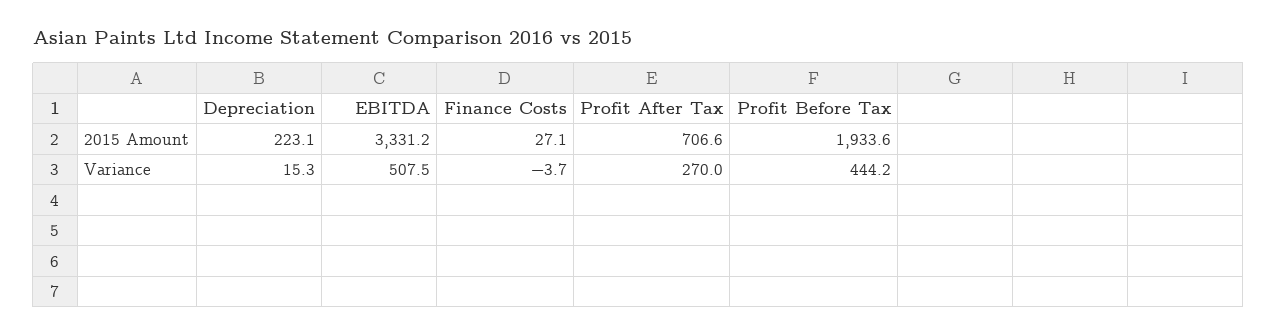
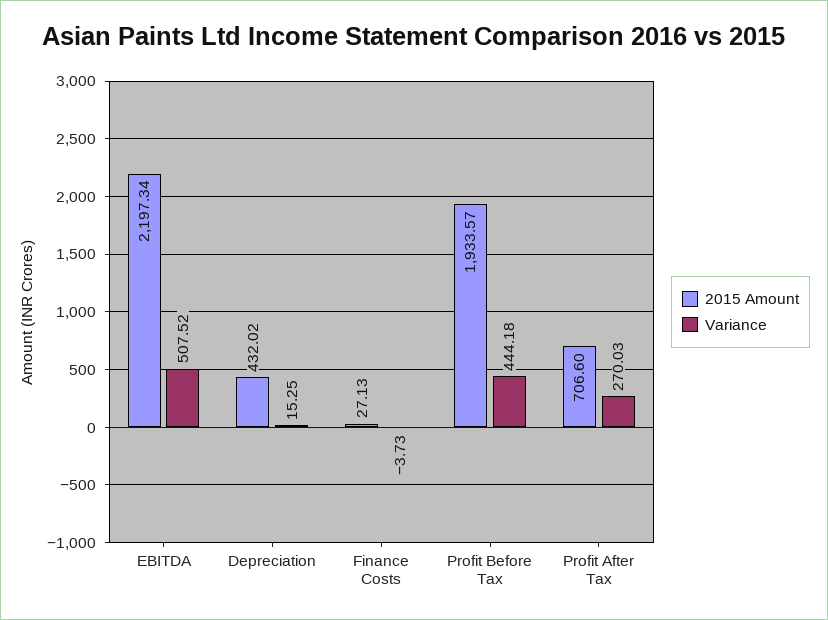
  {
    "2015 Amount": {
-     "Depreciation": 223.1,
+     "Depreciation": 432.02,
-     "EBITDA": 3331.2,
+     "EBITDA": 2197.34,
      "Finance Costs": 27.13,
      "Profit After Tax": 706.6,
      "Profit Before Tax": 1933.57
    },
    "Variance": {
      "Depreciation": 15.25,
      "EBITDA": 507.52,
      "Finance Costs": -3.73,
      "Profit After Tax": 270.03,
      "Profit Before Tax": 444.18
    }
  }

